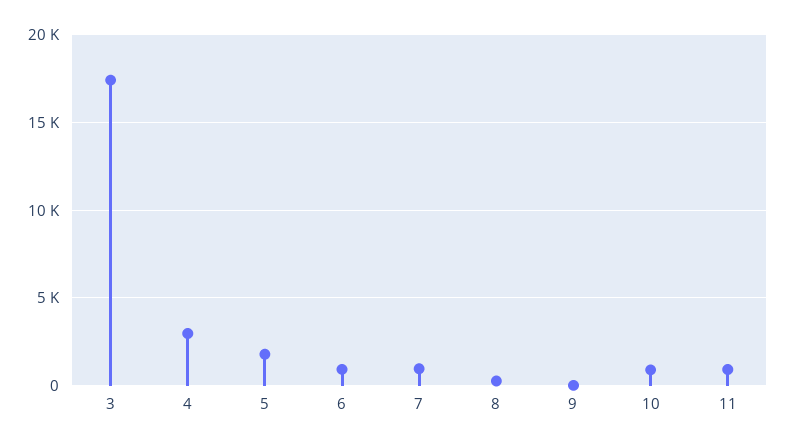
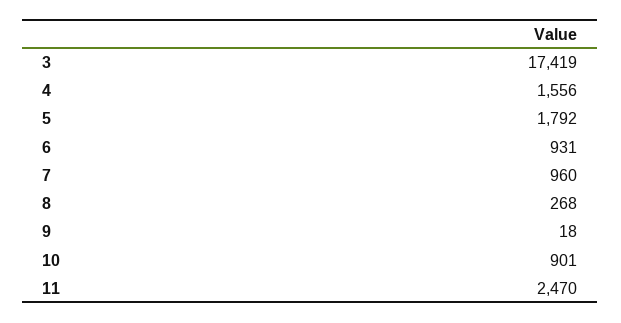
  {
    "3": 17419,
-   "4": 3000,
+   "4": 1556,
    "5": 1792,
    "6": 931,
    "7": 960,
    "8": 268,
    "9": 18,
    "10": 901,
-   "11": 1000
+   "11": 2470
  }

